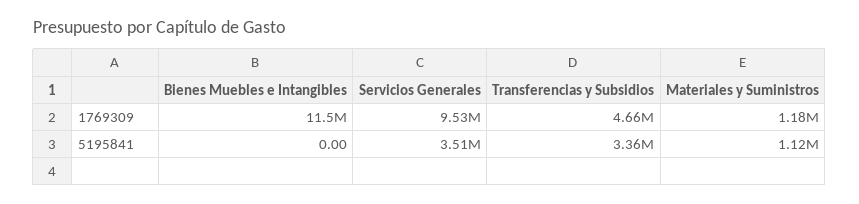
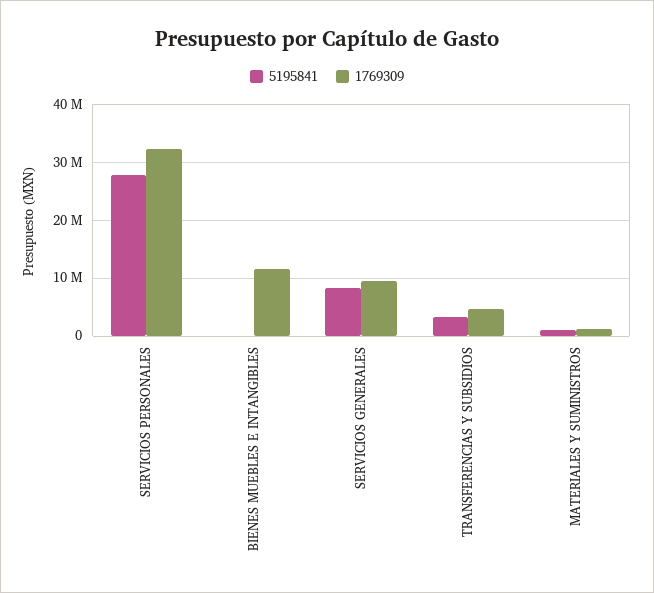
  {
    "1769309": {
      "Bienes Muebles e Intangibles": 11500000,
      "Servicios Generales": 9530000,
      "Transferencias y Subsidios": 4660000,
-     "Materiales y Suministros": 1180000
+     "Materiales y Suministros": 1180000,
+     "SERVICIOS PERSONALES": 32000000
    },
    "5195841": {
      "Bienes Muebles e Intangibles": 0,
-     "Servicios Generales": 3510000,
+     "Servicios Generales": 8000000,
      "Transferencias y Subsidios": 3360000,
-     "Materiales y Suministros": 1120000
+     "Materiales y Suministros": 1120000,
+     "SERVICIOS PERSONALES": 28000000
    }
  }

